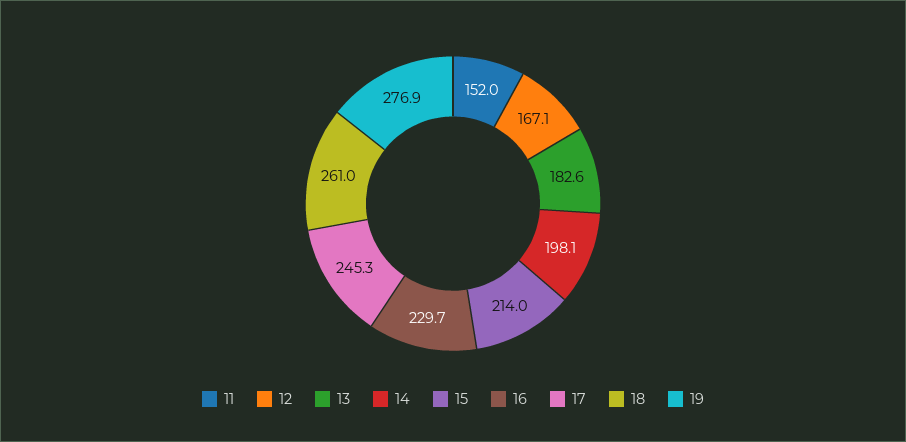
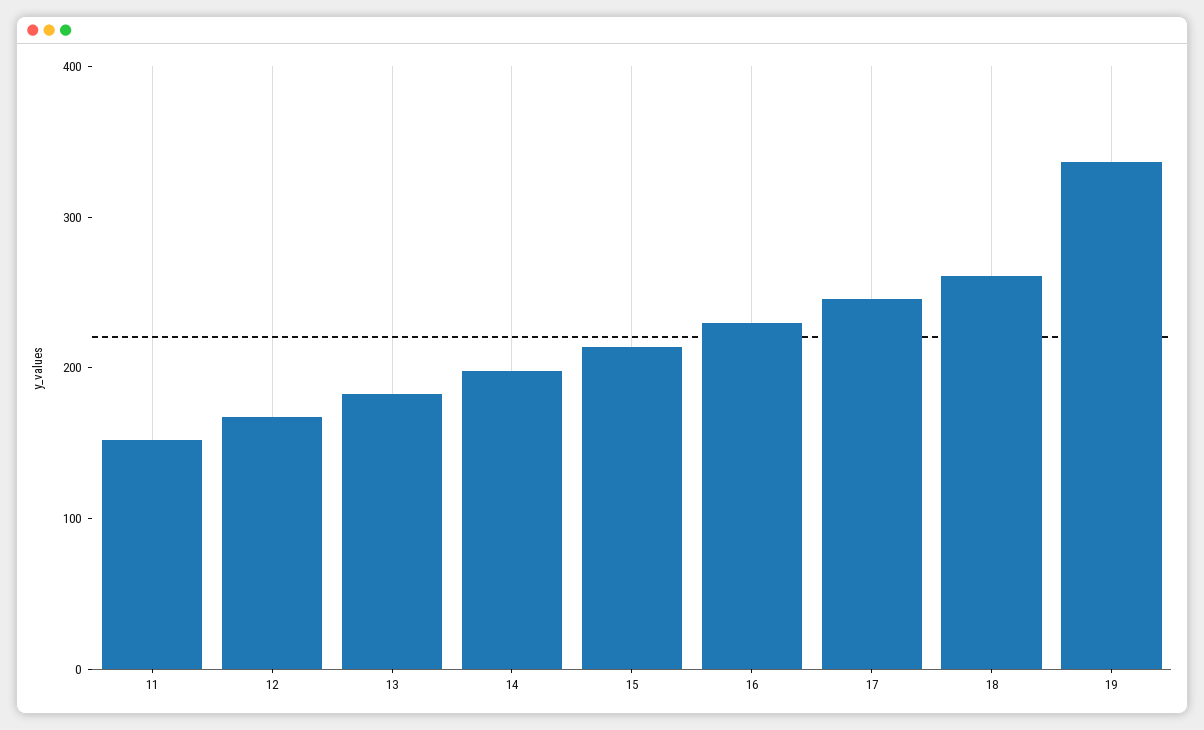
  {
    "11": 152,
    "12": 167.1,
    "13": 182.6,
    "14": 198.1,
    "15": 214,
    "16": 229.7,
    "17": 245.3,
    "18": 261,
-   "19": 276.9
+   "19": 340
  }

